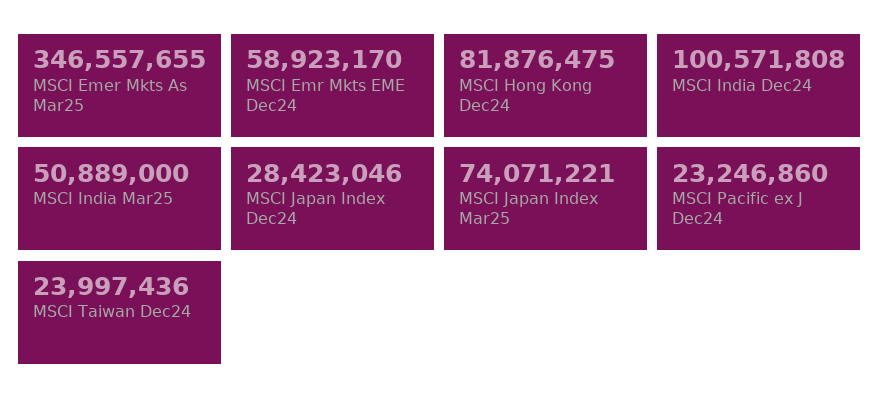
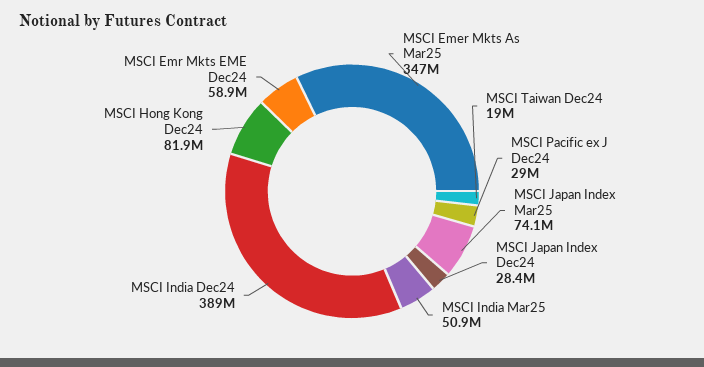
  {
    "MSCI Emer Mkts As Mar25": 346557655,
    "MSCI Emr Mkts EME Dec24": 58923170,
    "MSCI Hong Kong Dec24": 81876475,
-   "MSCI India Dec24": 100571808,
+   "MSCI India Dec24": 389000000,
    "MSCI India Mar25": 50889000,
    "MSCI Japan Index Dec24": 28423046,
    "MSCI Japan Index Mar25": 74071221,
-   "MSCI Pacific ex J Dec24": 23246860,
+   "MSCI Pacific ex J Dec24": 29000000,
-   "MSCI Taiwan Dec24": 23997436
+   "MSCI Taiwan Dec24": 19000000
  }

